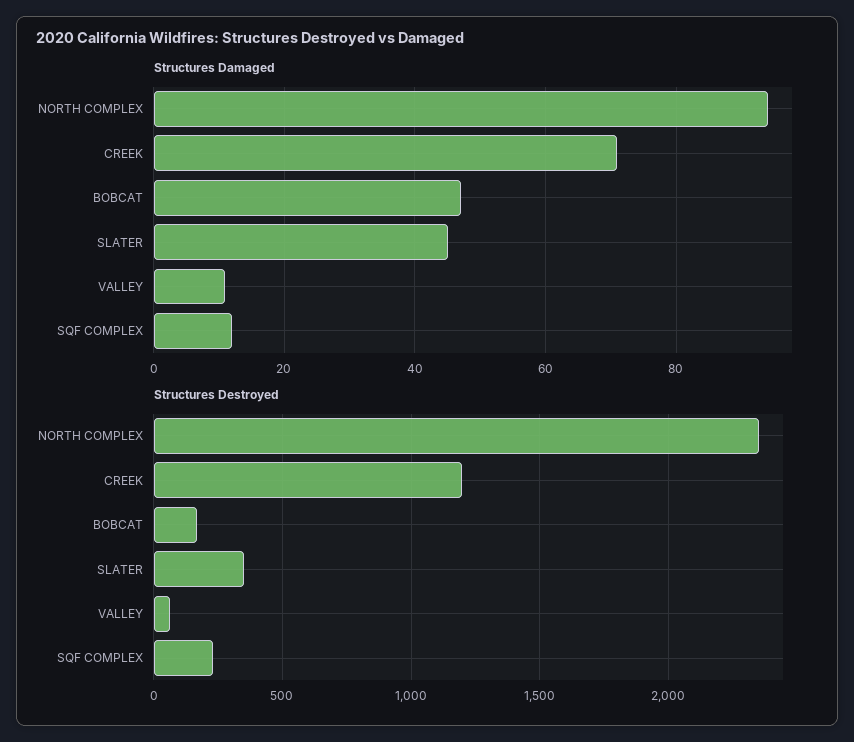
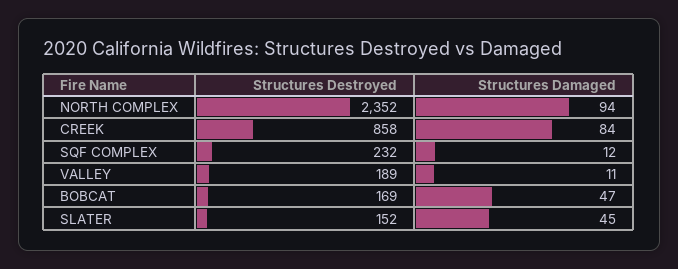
  {
    "Structures Damaged": {
      "NORTH COMPLEX": 94,
-     "CREEK": 70,
+     "CREEK": 84,
      "BOBCAT": 47,
      "SLATER": 45,
      "VALLEY": 11,
      "SQF COMPLEX": 12
    },
    "Structures Destroyed": {
      "NORTH COMPLEX": 2352,
-     "CREEK": 1200,
+     "CREEK": 858,
      "BOBCAT": 169,
-     "SLATER": 350,
+     "SLATER": 152,
-     "VALLEY": 50,
+     "VALLEY": 189,
      "SQF COMPLEX": 232
    }
  }

